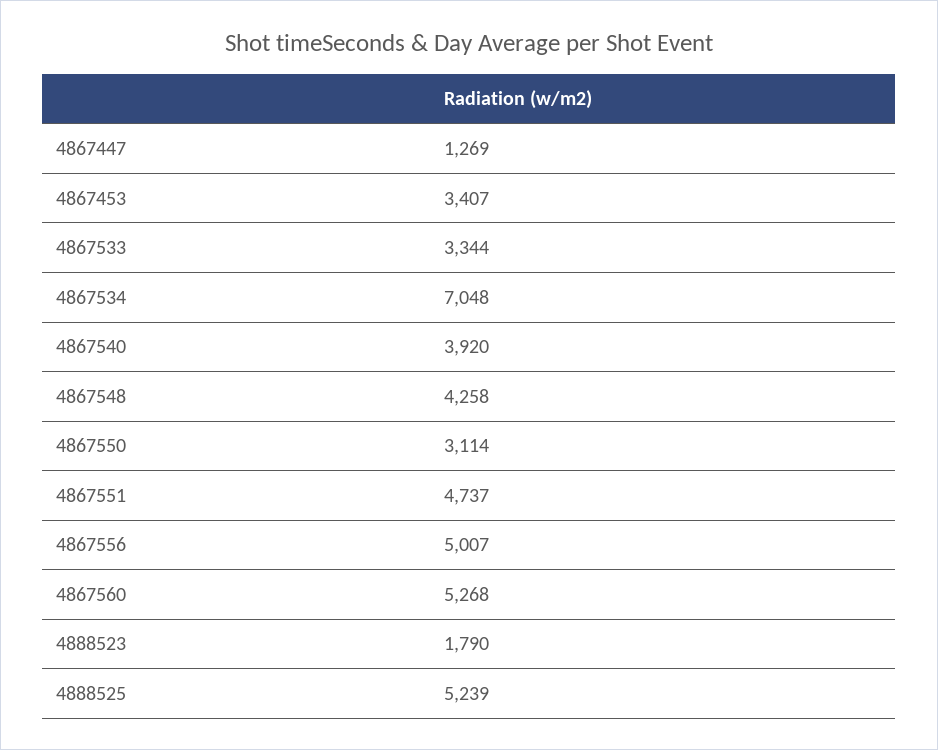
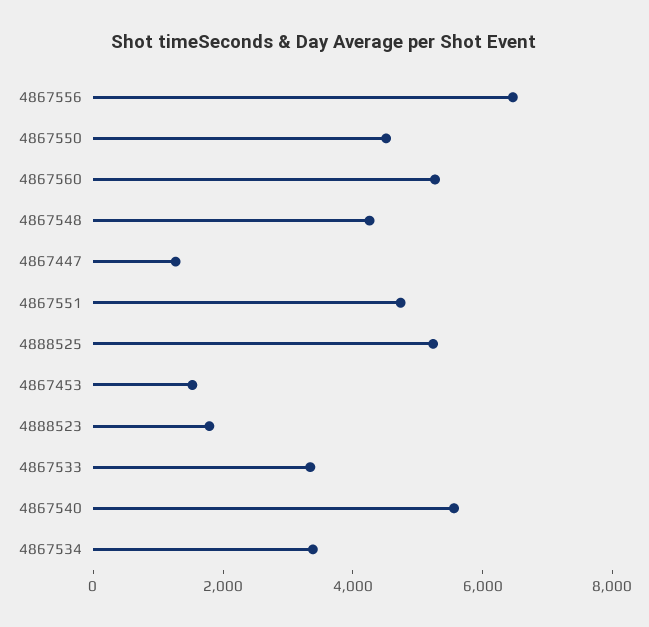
  {
    "4867447": 1269,
-   "4867453": 3407,
+   "4867453": 1500,
    "4867533": 3344,
-   "4867534": 7048,
+   "4867534": 3500,
-   "4867540": 3920,
+   "4867540": 5500,
    "4867548": 4258,
-   "4867550": 3114,
+   "4867550": 4500,
    "4867551": 4737,
-   "4867556": 5007,
+   "4867556": 6500,
    "4867560": 5268,
    "4888523": 1790,
    "4888525": 5239
  }

